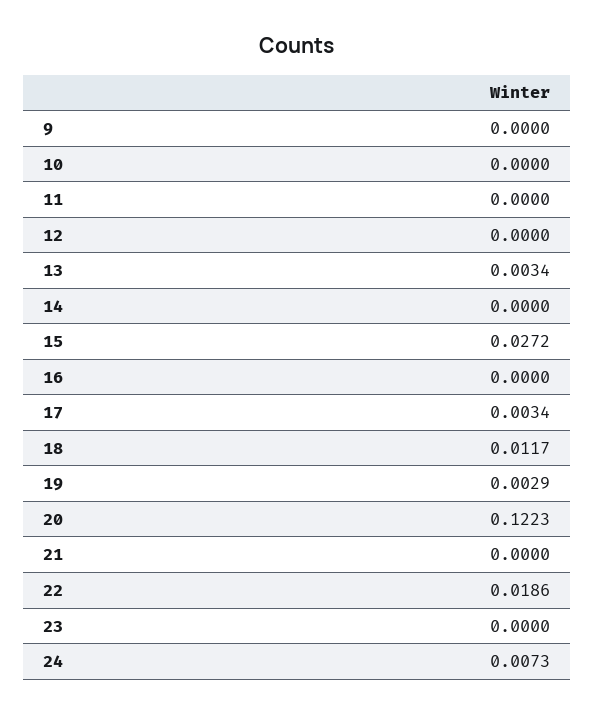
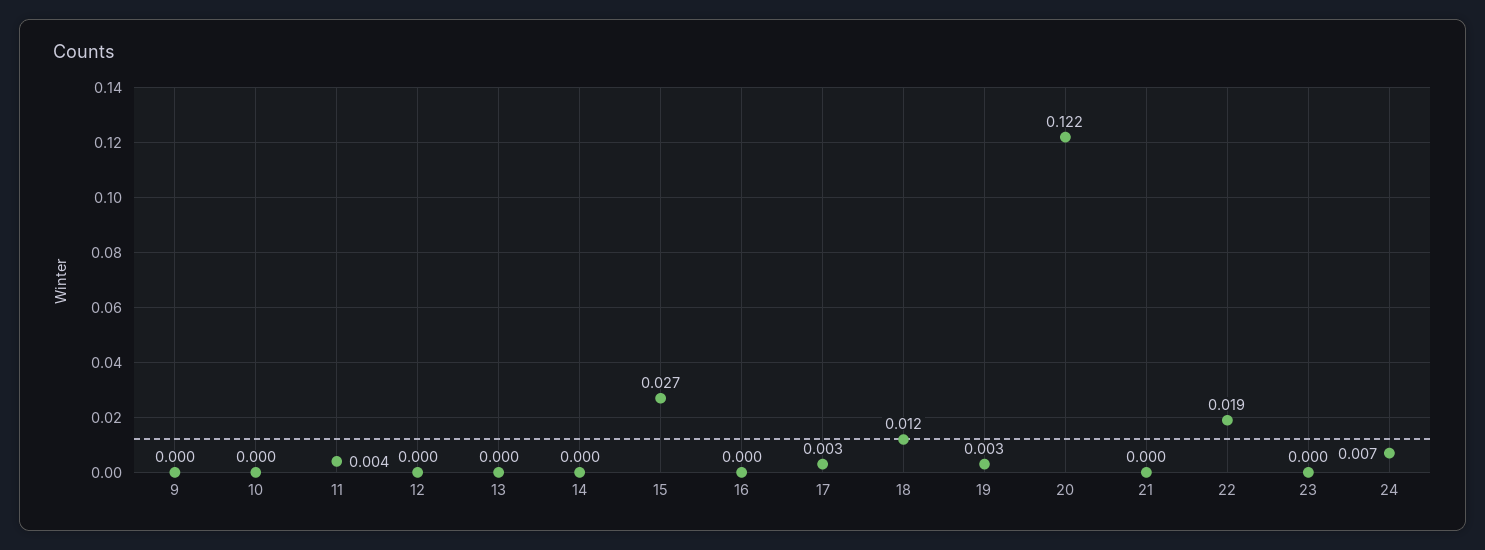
  {
    "9": 0,
    "10": 0,
-   "11": 0,
+   "11": 0.004,
    "12": 0,
-   "13": 0.0034,
+   "13": 0,
    "14": 0,
    "15": 0.0272,
    "16": 0,
    "17": 0.0034,
    "18": 0.0117,
    "19": 0.0029,
    "20": 0.1223,
    "21": 0,
    "22": 0.0186,
    "23": 0,
    "24": 0.0073
  }

